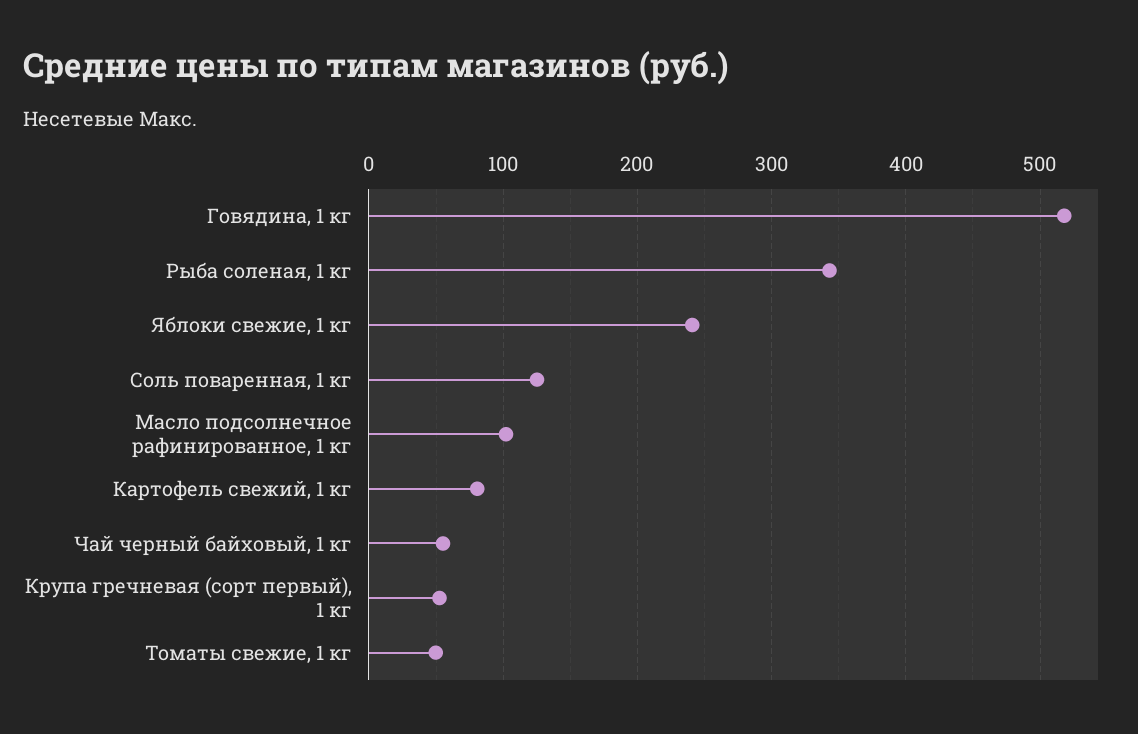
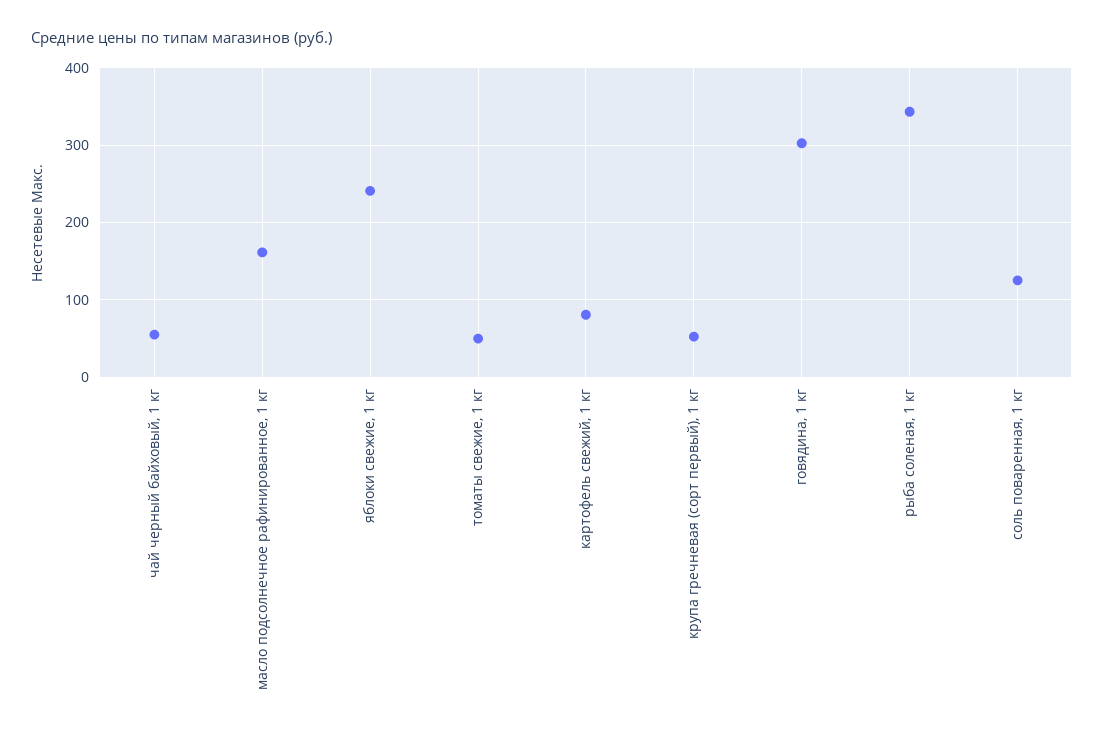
  {
-   "Говядина, 1 кг": 520,
+   "Говядина, 1 кг": 300,
    "Рыба соленая, 1 кг": 340,
    "Яблоки свежие, 1 кг": 240,
    "Соль поваренная, 1 кг": 130,
-   "Масло подсолнечное рафинированное, 1 кг": 100,
+   "Масло подсолнечное рафинированное, 1 кг": 160,
    "Картофель свежий, 1 кг": 80,
    "Чай черный байховый, 1 кг": 60,
    "Крупа гречневая (сорт первый), 1 кг": 50,
    "Томаты свежие, 1 кг": 50
  }

